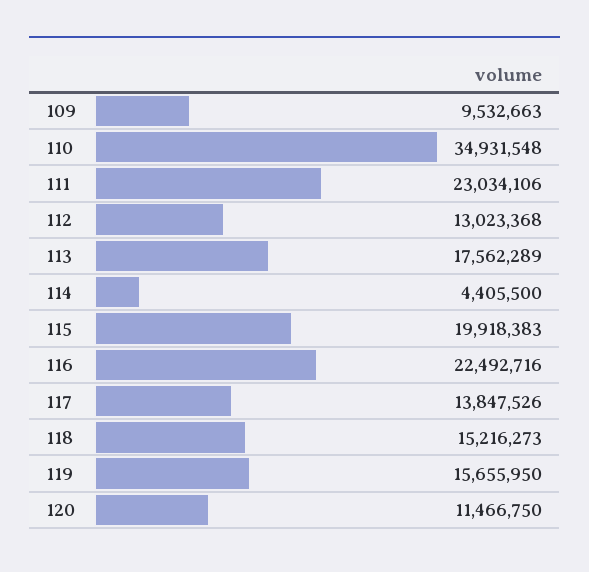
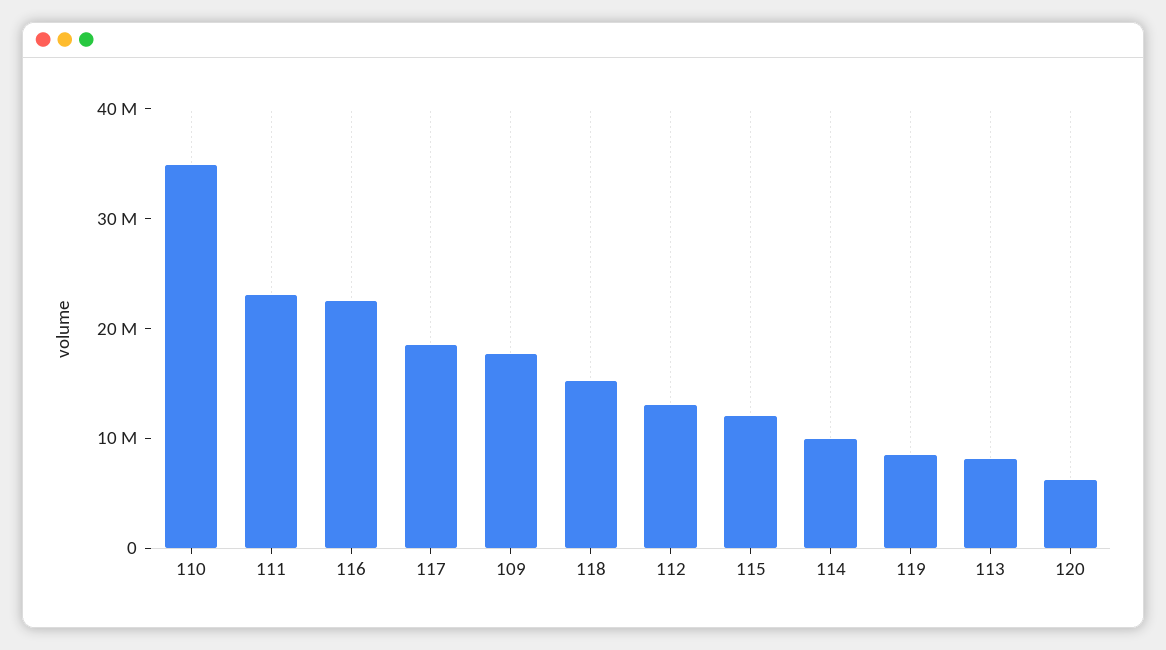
  {
-   "109": 9532663,
+   "109": 18000000,
    "110": 34931548,
    "111": 23034106,
    "112": 13023368,
-   "113": 17562289,
+   "113": 8000000,
-   "114": 4405500,
+   "114": 10000000,
-   "115": 19918383,
+   "115": 12000000,
    "116": 22492716,
-   "117": 13847526,
+   "117": 18000000,
    "118": 15216273,
-   "119": 15655950,
+   "119": 8000000,
-   "120": 11466750
+   "120": 6000000
  }

